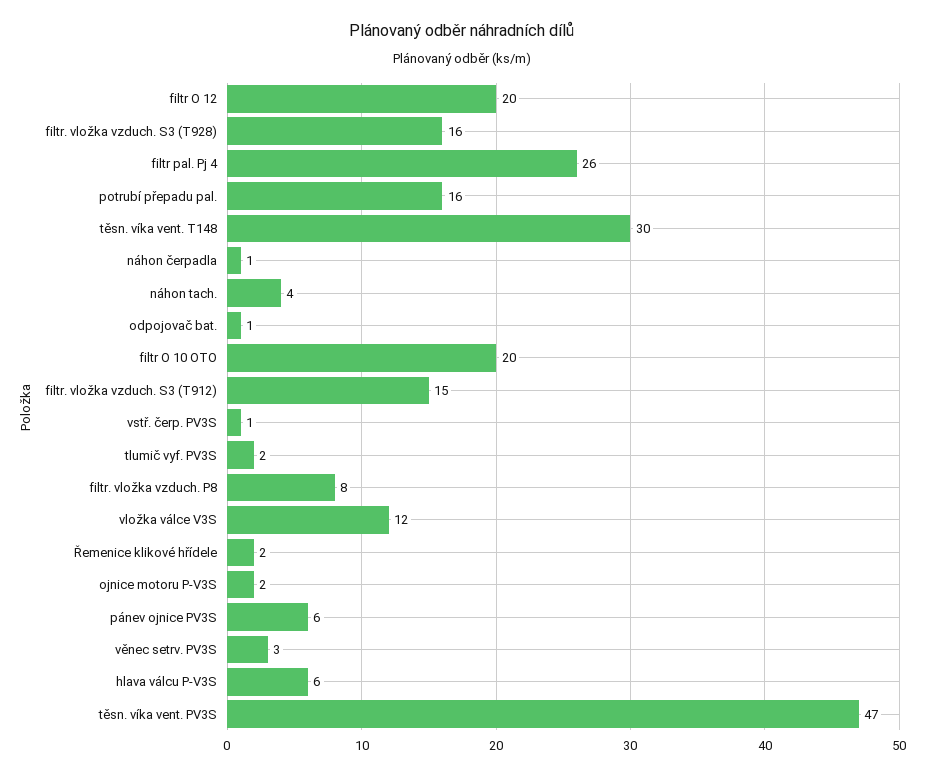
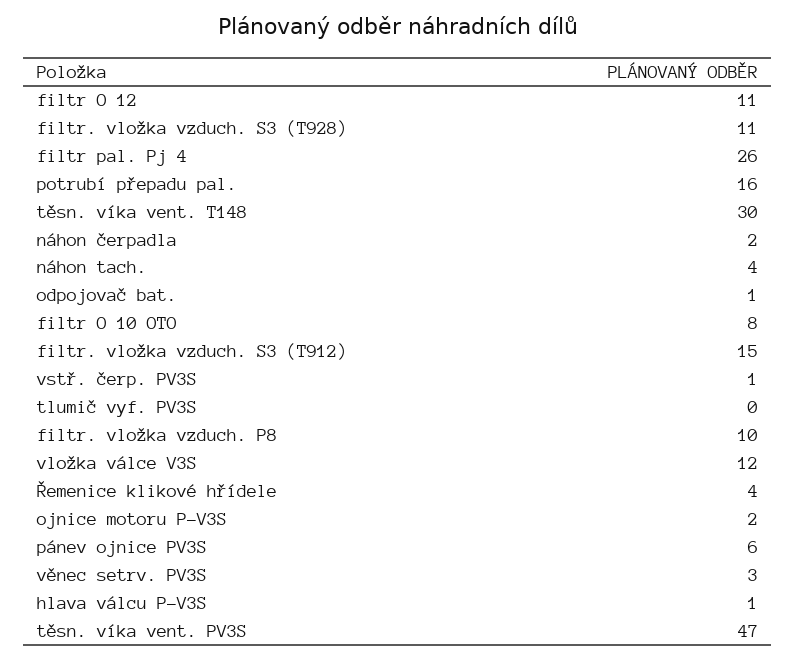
  {
-   "filtr O 12": 20,
+   "filtr O 12": 11,
-   "filtr. vložka vzduch. S3 (T928)": 16,
+   "filtr. vložka vzduch. S3 (T928)": 11,
    "filtr pal. Pj 4": 26,
    "potrubí přepadu pal.": 16,
    "těsn. víka vent. T148": 30,
-   "náhon čerpadla": 1,
+   "náhon čerpadla": 2,
    "náhon tach.": 4,
    "odpojovač bat.": 1,
-   "filtr O 10 OTO": 20,
+   "filtr O 10 OTO": 8,
    "filtr. vložka vzduch. S3 (T912)": 15,
    "vstř. čerp. PV3S": 1,
-   "tlumič vyf. PV3S": 2,
+   "tlumič vyf. PV3S": 0,
-   "filtr. vložka vzduch. P8": 8,
+   "filtr. vložka vzduch. P8": 10,
    "vložka válce V3S": 12,
-   "Řemenice klikové hřídele": 2,
+   "Řemenice klikové hřídele": 4,
    "ojnice motoru P-V3S": 2,
    "pánev ojnice PV3S": 6,
    "věnec setrv. PV3S": 3,
-   "hlava válcu P-V3S": 6,
+   "hlava válcu P-V3S": 1,
    "těsn. víka vent. PV3S": 47
  }

